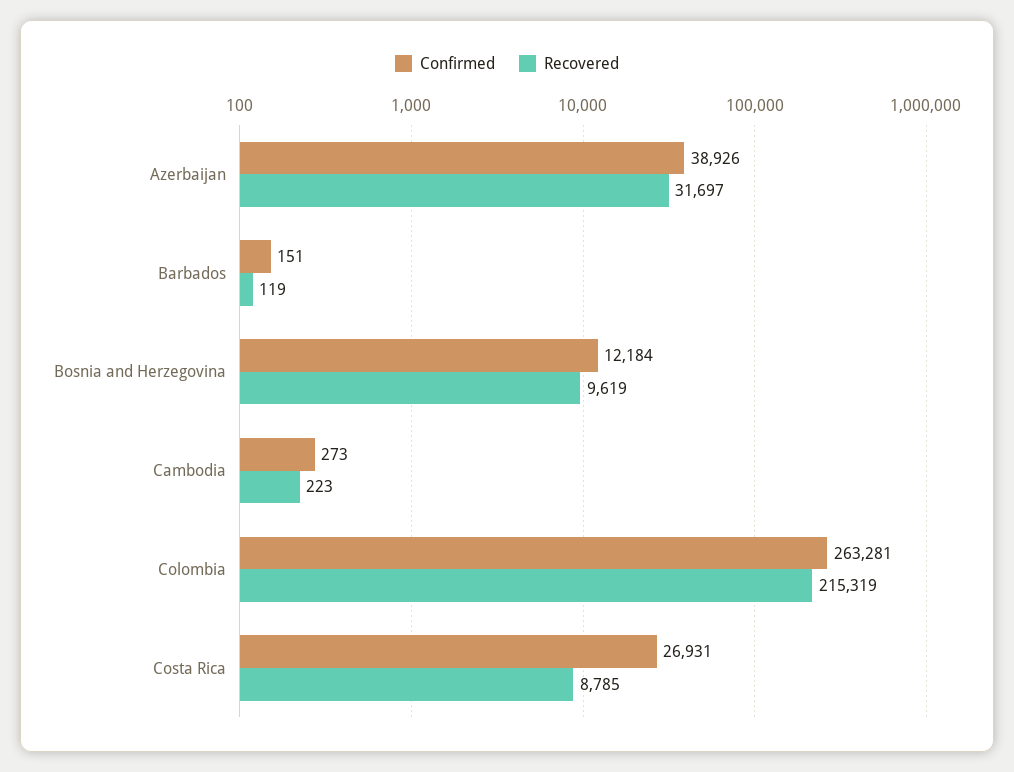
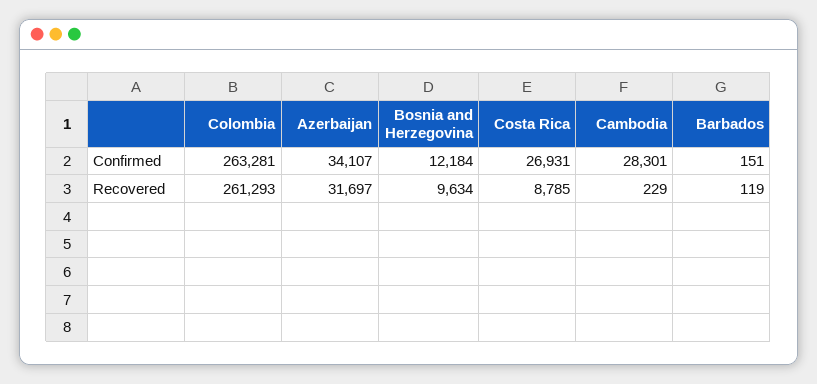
  {
    "Confirmed": {
-     "Azerbaijan": 38926,
+     "Azerbaijan": 34107,
      "Barbados": 151,
      "Bosnia and Herzegovina": 12184,
-     "Cambodia": 273,
+     "Cambodia": 28301,
      "Colombia": 263281,
      "Costa Rica": 26931
    },
    "Recovered": {
      "Azerbaijan": 31697,
      "Barbados": 119,
-     "Bosnia and Herzegovina": 9619,
+     "Bosnia and Herzegovina": 9634,
-     "Cambodia": 223,
+     "Cambodia": 229,
-     "Colombia": 215319,
+     "Colombia": 261293,
      "Costa Rica": 8785
    }
  }

